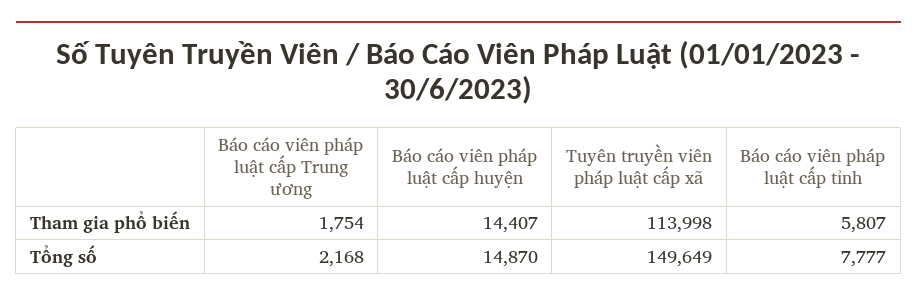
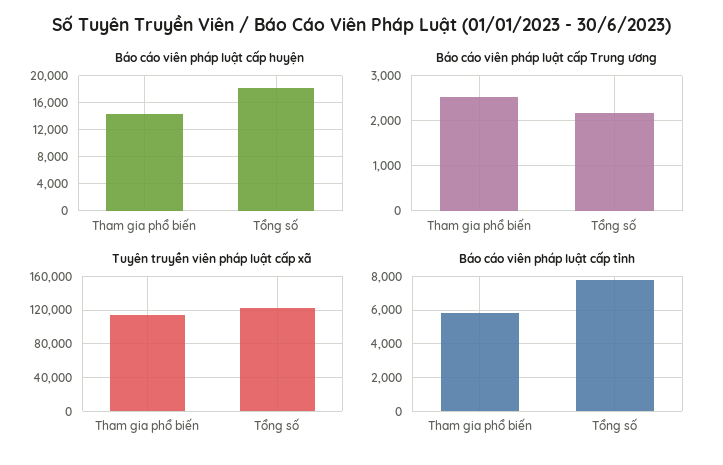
  {
    "Báo cáo viên pháp luật cấp Trung ương": {
-     "Tham gia phổ biến": 1754,
+     "Tham gia phổ biến": 2600,
      "Tổng số": 2168
    },
    "Báo cáo viên pháp luật cấp huyện": {
      "Tham gia phổ biến": 14407,
-     "Tổng số": 14870
+     "Tổng số": 18000
    },
    "Tuyên truyền viên pháp luật cấp xã": {
      "Tham gia phổ biến": 113998,
-     "Tổng số": 149649
+     "Tổng số": 120000
    },
    "Báo cáo viên pháp luật cấp tỉnh": {
      "Tham gia phổ biến": 5807,
      "Tổng số": 7777
    }
  }

